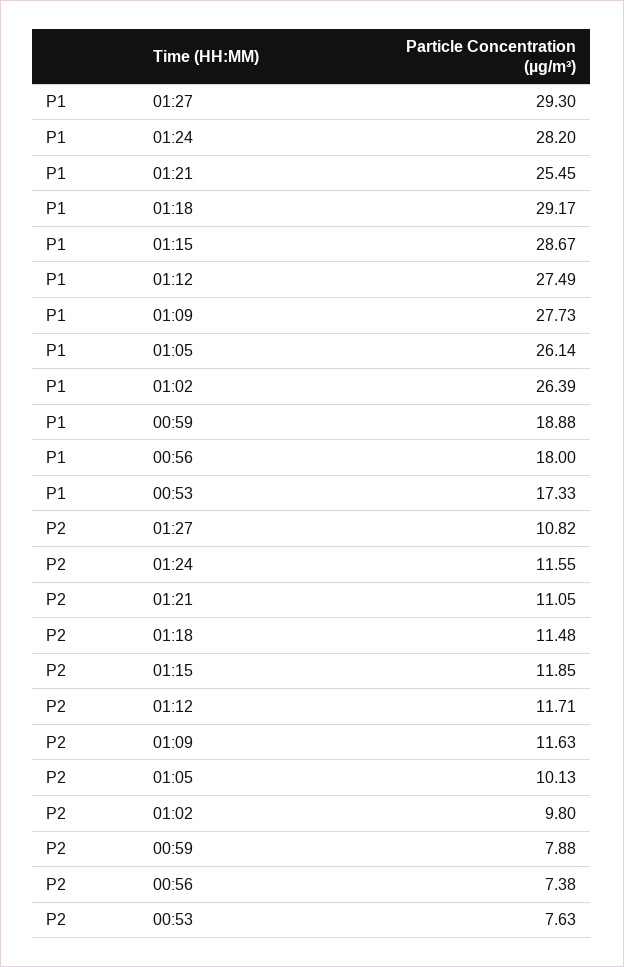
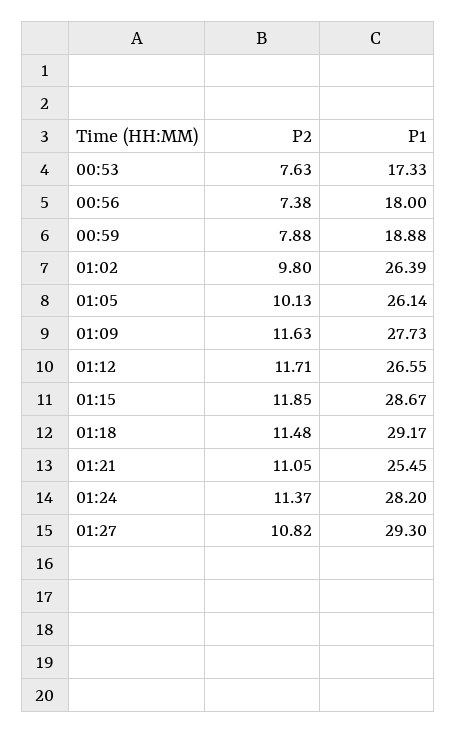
  {
    "P1": {
      "01:27": 29.3,
      "01:24": 28.2,
      "01:21": 25.45,
      "01:18": 29.17,
      "01:15": 28.67,
-     "01:12": 27.49,
+     "01:12": 26.55,
      "01:09": 27.73,
      "01:05": 26.14,
      "01:02": 26.39,
      "00:59": 18.88,
      "00:56": 18,
      "00:53": 17.33
    },
    "P2": {
      "01:27": 10.82,
-     "01:24": 11.55,
+     "01:24": 11.37,
      "01:21": 11.05,
      "01:18": 11.48,
      "01:15": 11.85,
      "01:12": 11.71,
      "01:09": 11.63,
      "01:05": 10.13,
      "01:02": 9.8,
      "00:59": 7.88,
      "00:56": 7.38,
      "00:53": 7.63
    }
  }

